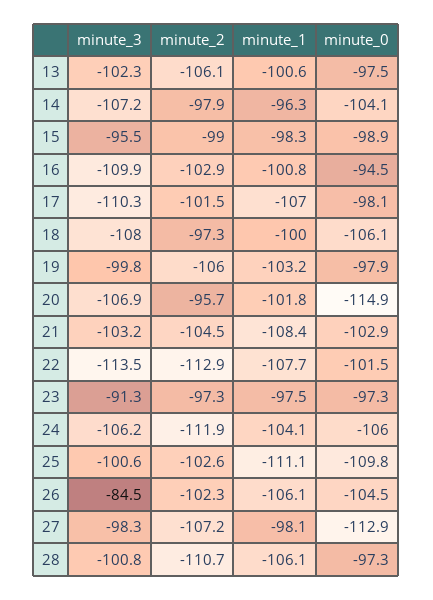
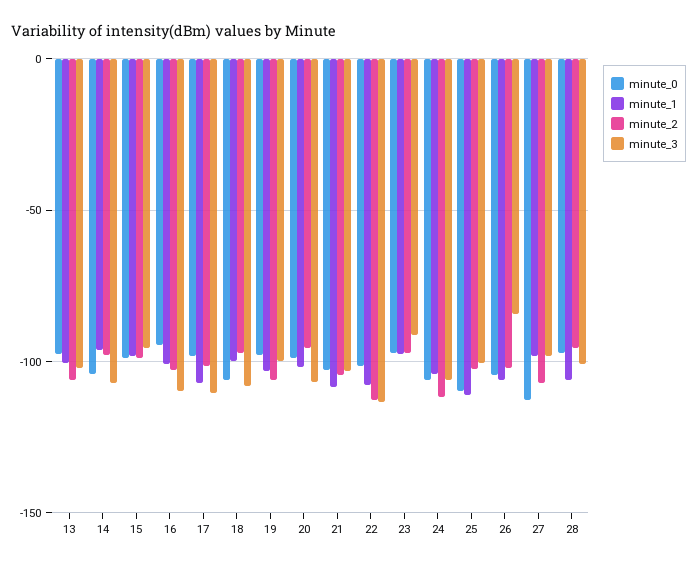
  {
    "minute_3": {
      "13": -102.3,
      "14": -107.2,
      "15": -95.5,
      "16": -109.9,
      "17": -110.3,
      "18": -108,
      "19": -99.8,
      "20": -106.9,
      "21": -103.2,
      "22": -113.5,
      "23": -91.3,
      "24": -106.2,
      "25": -100.6,
      "26": -84.5,
      "27": -98.3,
      "28": -100.8
    },
    "minute_2": {
      "13": -106.1,
      "14": -97.9,
      "15": -99,
      "16": -102.9,
      "17": -101.5,
      "18": -97.3,
      "19": -106,
      "20": -95.7,
      "21": -104.5,
      "22": -112.9,
      "23": -97.3,
      "24": -111.9,
      "25": -102.6,
      "26": -102.3,
      "27": -107.2,
-     "28": -110.7
+     "28": -95
    },
    "minute_1": {
      "13": -100.6,
      "14": -96.3,
      "15": -98.3,
      "16": -100.8,
      "17": -107,
      "18": -100,
      "19": -103.2,
      "20": -101.8,
      "21": -108.4,
      "22": -107.7,
      "23": -97.5,
      "24": -104.1,
      "25": -111.1,
      "26": -106.1,
      "27": -98.1,
      "28": -106.1
    },
    "minute_0": {
      "13": -97.5,
      "14": -104.1,
      "15": -98.9,
      "16": -94.5,
      "17": -98.1,
      "18": -106.1,
      "19": -97.9,
-     "20": -114.9,
+     "20": -100,
      "21": -102.9,
      "22": -101.5,
      "23": -97.3,
      "24": -106,
      "25": -109.8,
      "26": -104.5,
      "27": -112.9,
      "28": -97.3
    }
  }

